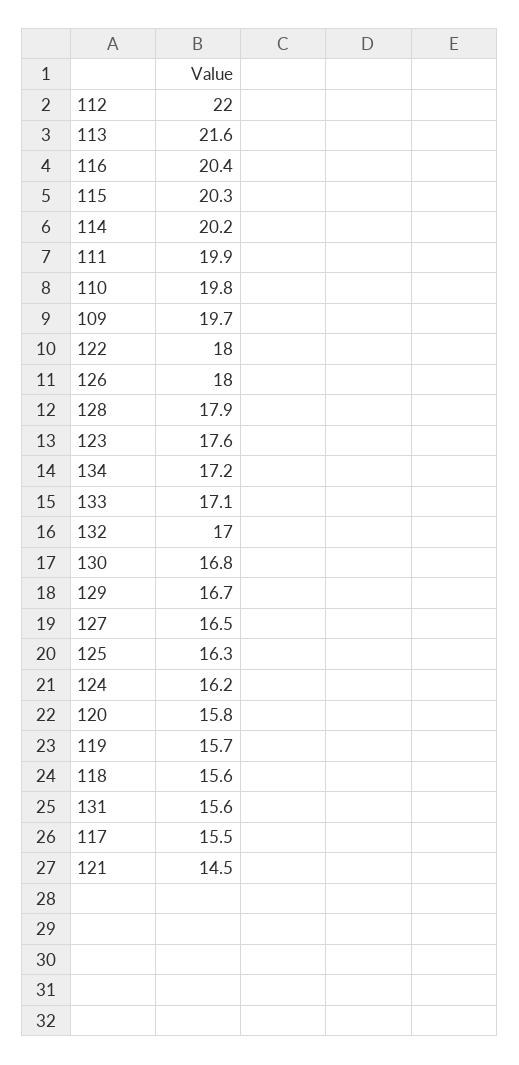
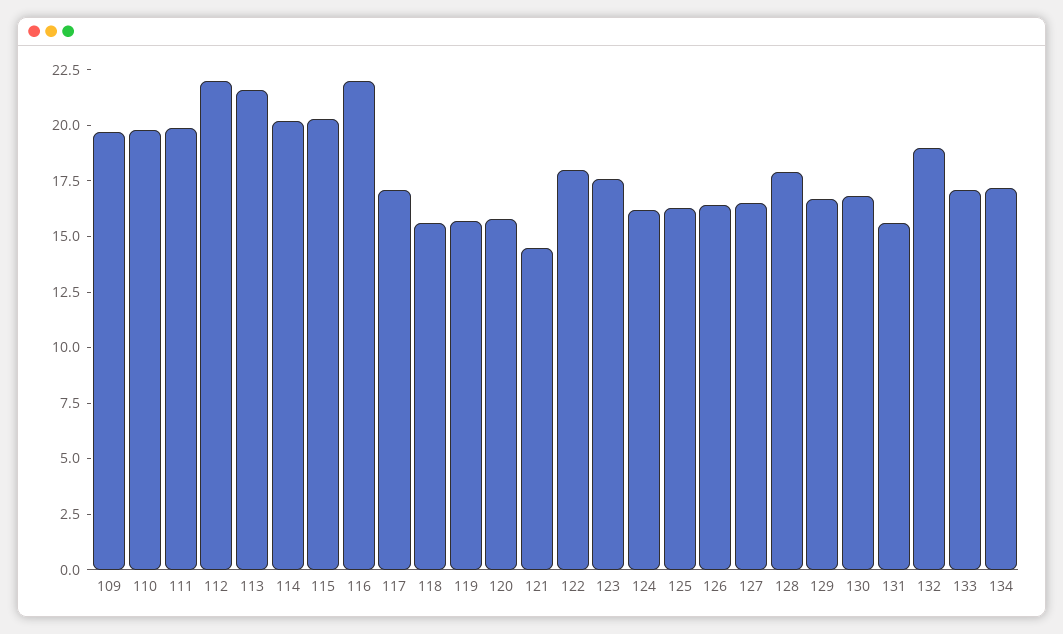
  {
    "112": 22,
    "113": 21.6,
-   "116": 20.4,
+   "116": 22,
    "115": 20.3,
    "114": 20.2,
    "111": 19.9,
    "110": 19.8,
    "109": 19.7,
    "122": 18,
-   "126": 18,
+   "126": 16.5,
    "128": 17.9,
    "123": 17.6,
    "134": 17.2,
    "133": 17.1,
-   "132": 17,
+   "132": 19,
    "130": 16.8,
    "129": 16.7,
    "127": 16.5,
    "125": 16.3,
    "124": 16.2,
    "120": 15.8,
    "119": 15.7,
    "118": 15.6,
    "131": 15.6,
-   "117": 15.5,
+   "117": 17,
    "121": 14.5
  }

